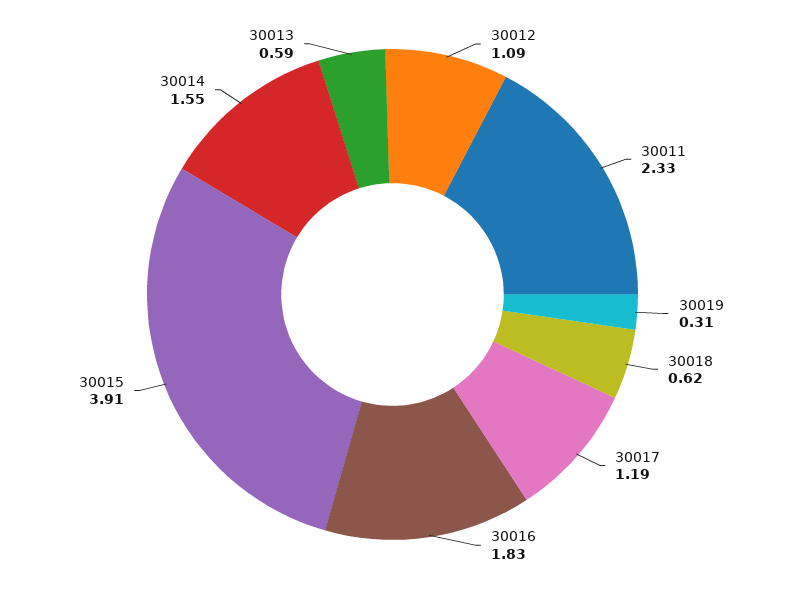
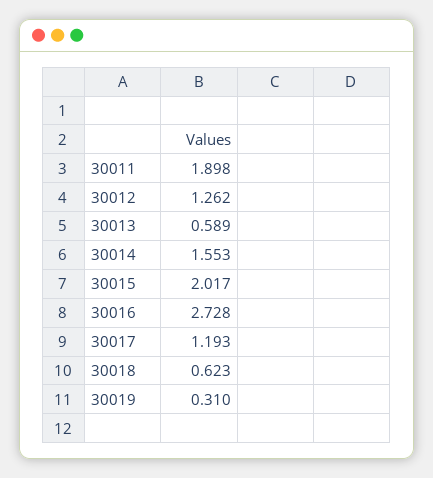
  {
-   "30012": 1.09,
+   "30012": 1.262,
-   "30011": 2.33,
+   "30011": 1.898,
    "30019": 0.31,
    "30018": 0.623,
    "30017": 1.193,
-   "30016": 1.83,
+   "30016": 2.728,
-   "30015": 3.91,
+   "30015": 2.017,
    "30014": 1.553,
    "30013": 0.589
  }

